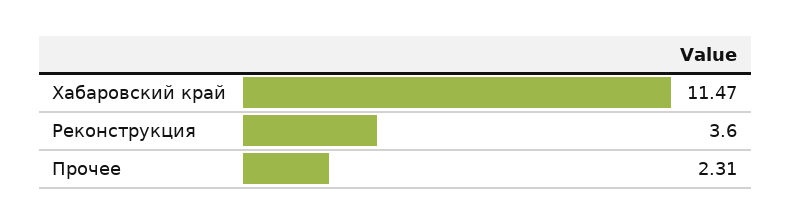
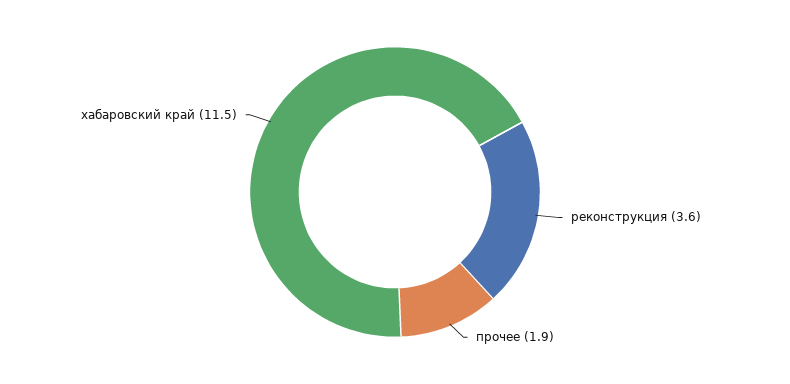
  {
    "Хабаровский край": 11.47,
    "Реконструкция": 3.6,
-   "Прочее": 2.31
+   "Прочее": 1.9
  }

